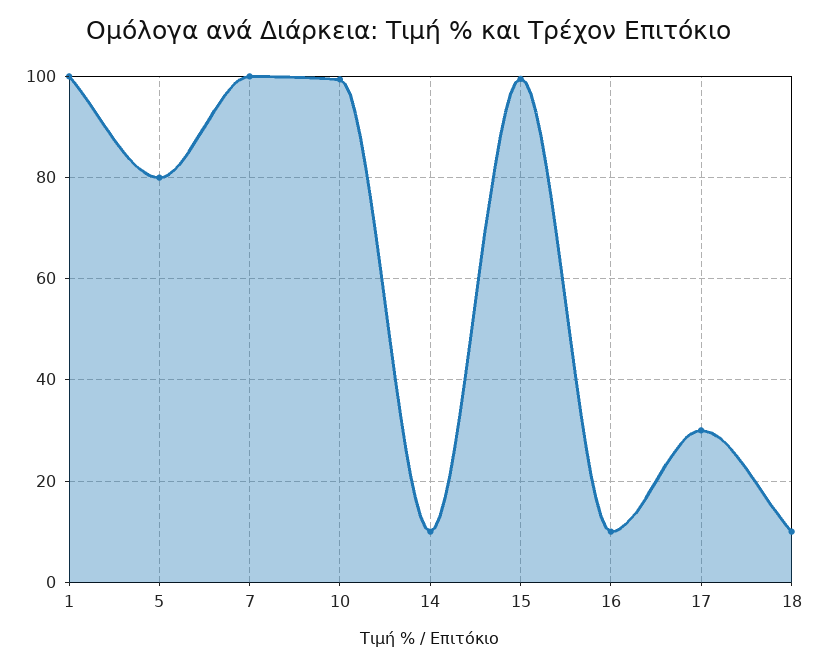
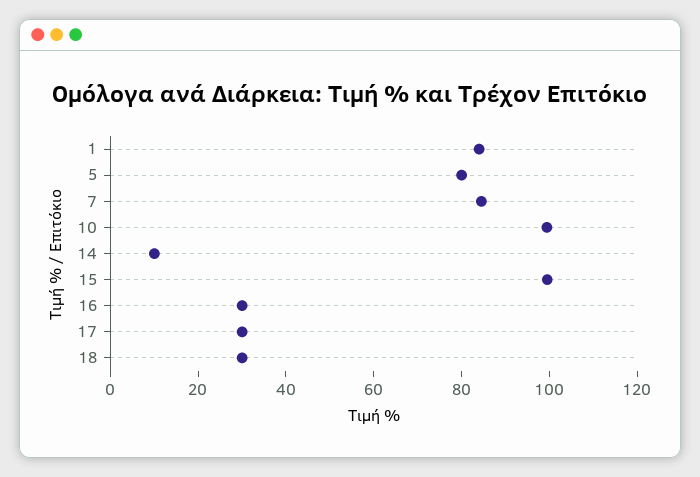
  {
-   "1": 100,
+   "1": 85,
    "5": 80,
-   "7": 100,
+   "7": 85,
    "10": 100,
    "14": 10,
    "15": 100,
-   "16": 10,
+   "16": 30,
    "17": 30,
-   "18": 10
+   "18": 30
  }

